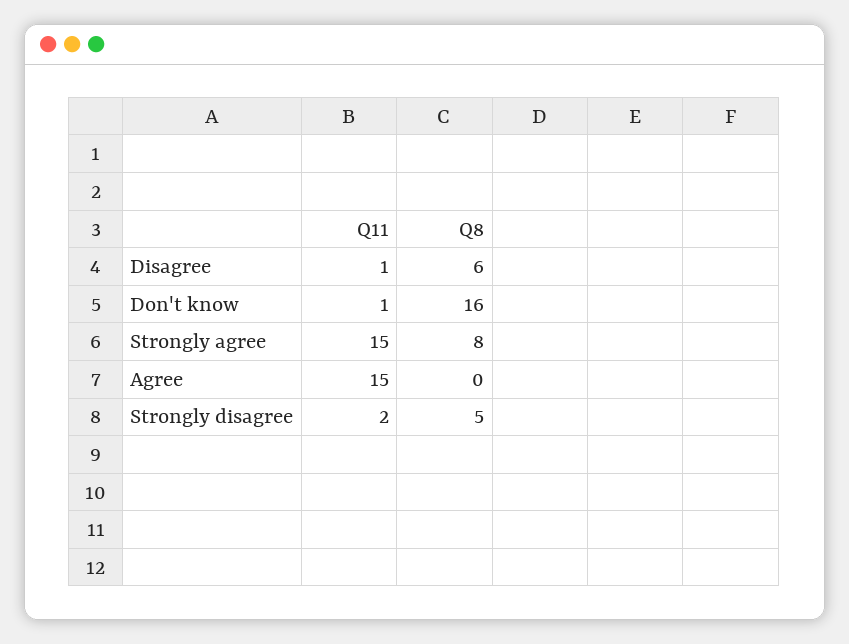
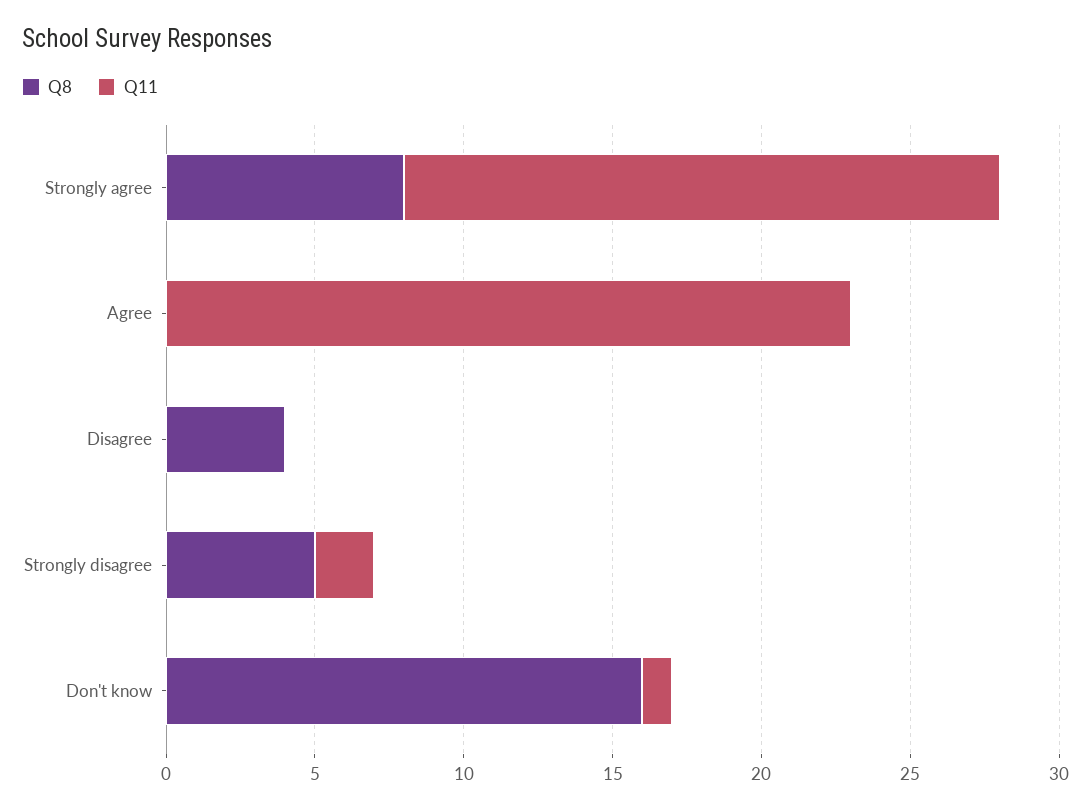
  {
    "Q11": {
-     "Disagree": 1,
+     "Disagree": 0,
      "Don't know": 1,
-     "Strongly agree": 15,
+     "Strongly agree": 20,
-     "Agree": 15,
+     "Agree": 23,
      "Strongly disagree": 2
    },
    "Q8": {
-     "Disagree": 6,
+     "Disagree": 4,
      "Don't know": 16,
      "Strongly agree": 8,
      "Agree": 0,
      "Strongly disagree": 5
    }
  }

